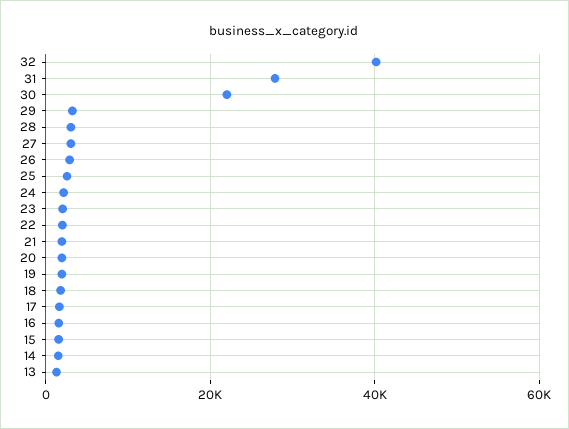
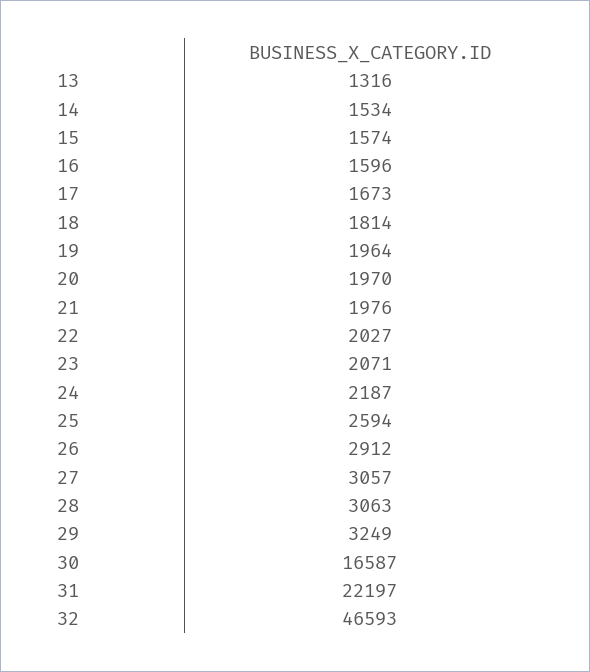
  {
-   "32": 40000,
+   "32": 46593,
-   "31": 28000,
+   "31": 22197,
-   "30": 22000,
+   "30": 16587,
    "29": 3249,
    "28": 3063,
    "27": 3057,
    "26": 2912,
    "25": 2594,
    "24": 2187,
    "23": 2071,
    "22": 2027,
    "21": 1976,
    "20": 1970,
    "19": 1964,
    "18": 1814,
    "17": 1673,
    "16": 1596,
    "15": 1574,
    "14": 1534,
    "13": 1316
  }

